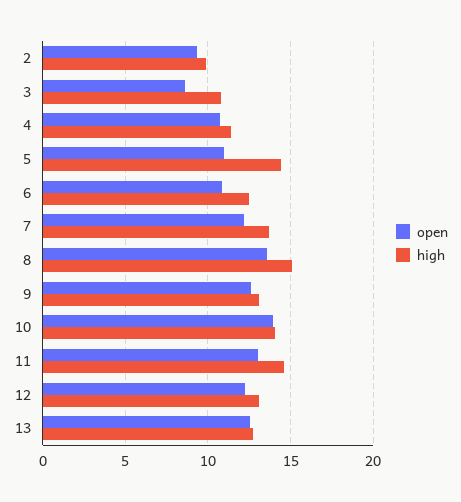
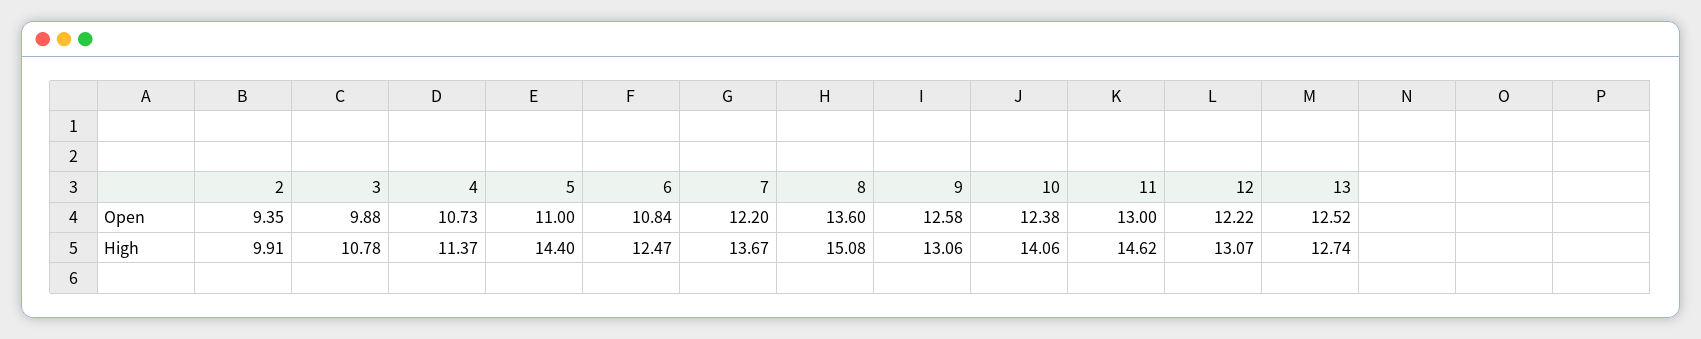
  {
    "open": {
      "2": 9.35,
-     "3": 8.5,
+     "3": 9.88,
      "4": 10.73,
      "5": 11,
      "6": 10.84,
      "7": 12.2,
      "8": 13.6,
      "9": 12.58,
-     "10": 14,
+     "10": 12.38,
      "11": 13,
      "12": 12.22,
      "13": 12.52
    },
    "high": {
      "2": 9.91,
      "3": 10.78,
      "4": 11.37,
      "5": 14.4,
      "6": 12.47,
      "7": 13.67,
      "8": 15.08,
      "9": 13.06,
      "10": 14.06,
      "11": 14.62,
      "12": 13.07,
      "13": 12.74
    }
  }

